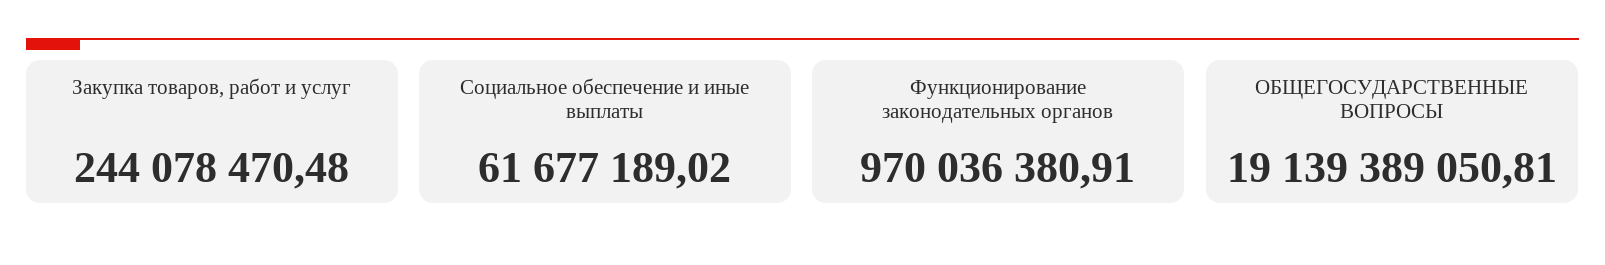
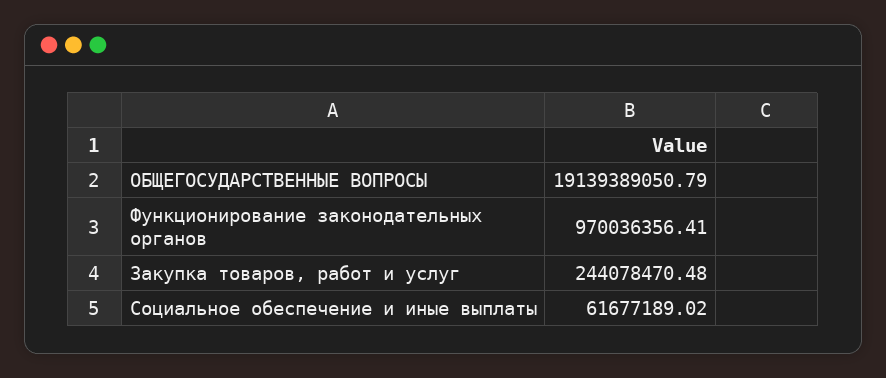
  {
    "Закупка товаров, работ и услуг": 244078470.48,
    "Социальное обеспечение и иные выплаты": 61677189.02,
-   "Функционирование законодательных органов": 970036380.91,
+   "Функционирование законодательных органов": 970036356.41,
-   "ОБЩЕГОСУДАРСТВЕННЫЕ ВОПРОСЫ": 19139389050.81
+   "ОБЩЕГОСУДАРСТВЕННЫЕ ВОПРОСЫ": 19139389050.79
  }

